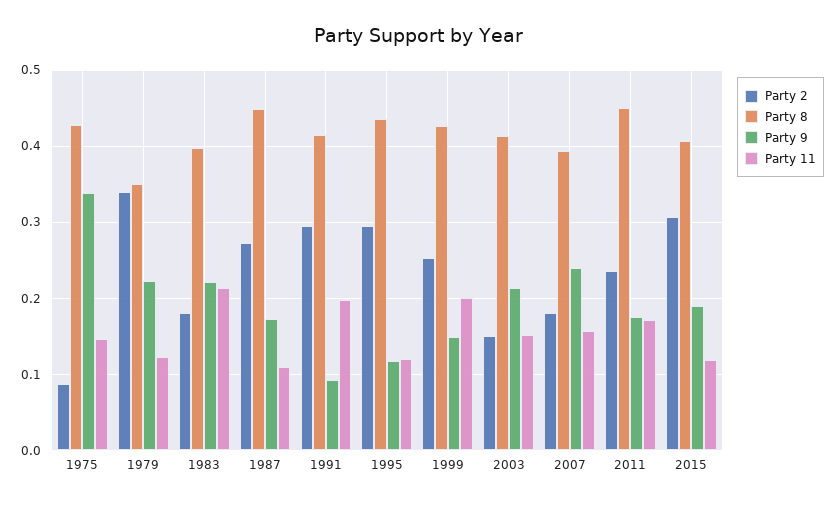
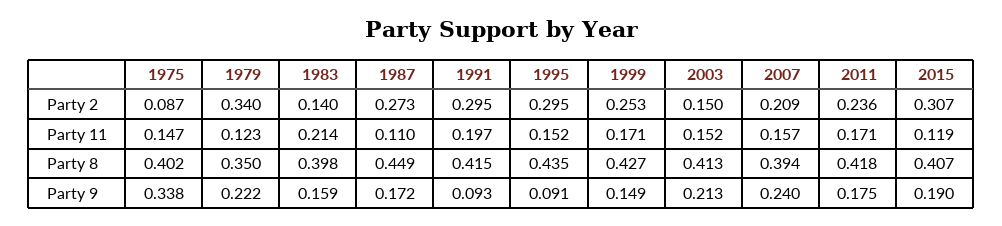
  {
    "Party 2": {
      "1975": 0.087,
      "1979": 0.34,
-     "1983": 0.18,
+     "1983": 0.14,
      "1987": 0.273,
      "1991": 0.295,
      "1995": 0.295,
      "1999": 0.253,
      "2003": 0.15,
-     "2007": 0.18,
+     "2007": 0.209,
      "2011": 0.236,
      "2015": 0.307
    },
    "Party 8": {
-     "1975": 0.43,
+     "1975": 0.402,
      "1979": 0.35,
      "1983": 0.398,
      "1987": 0.449,
      "1991": 0.415,
      "1995": 0.435,
      "1999": 0.427,
      "2003": 0.413,
      "2007": 0.394,
-     "2011": 0.45,
+     "2011": 0.418,
      "2015": 0.407
    },
    "Party 9": {
      "1975": 0.338,
      "1979": 0.222,
-     "1983": 0.22,
+     "1983": 0.159,
      "1987": 0.172,
      "1991": 0.093,
-     "1995": 0.12,
+     "1995": 0.091,
      "1999": 0.149,
      "2003": 0.213,
      "2007": 0.24,
      "2011": 0.175,
      "2015": 0.19
    },
    "Party 11": {
      "1975": 0.147,
      "1979": 0.123,
      "1983": 0.214,
      "1987": 0.11,
      "1991": 0.197,
-     "1995": 0.12,
+     "1995": 0.152,
-     "1999": 0.2,
+     "1999": 0.171,
      "2003": 0.152,
      "2007": 0.157,
      "2011": 0.171,
      "2015": 0.119
    }
  }

